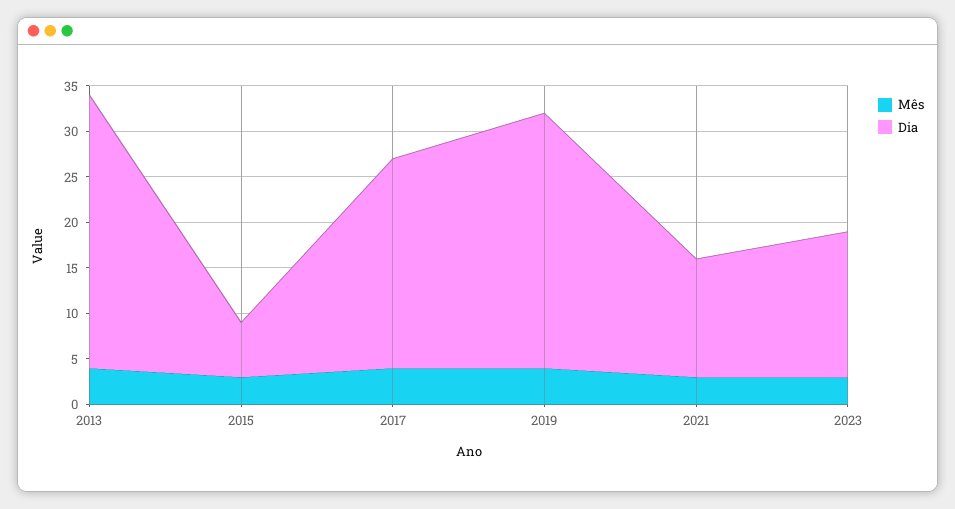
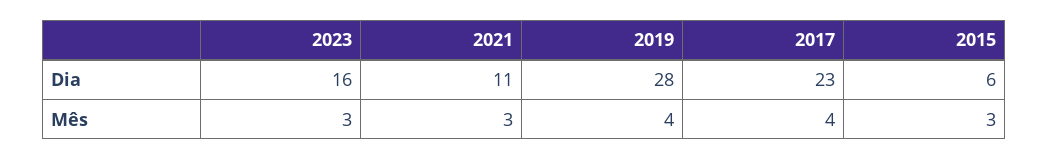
  {
    "Mês": {
-     "2013": 4,
      "2015": 3,
      "2017": 4,
      "2019": 4,
      "2021": 3,
      "2023": 3
    },
    "Dia": {
-     "2013": 30,
      "2015": 6,
      "2017": 23,
      "2019": 28,
-     "2021": 13,
+     "2021": 11,
      "2023": 16
    }
  }

